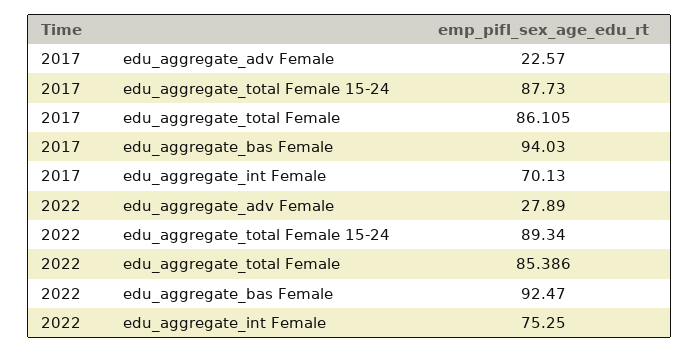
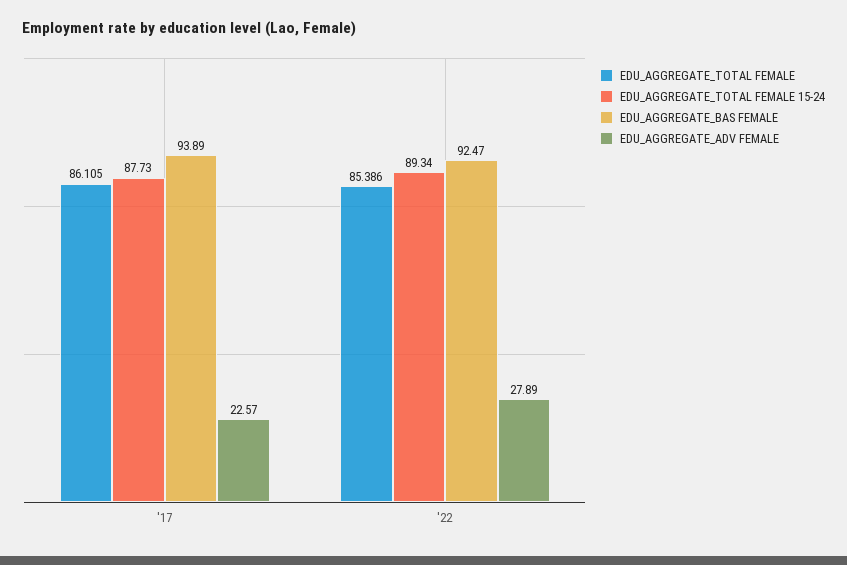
  {
    "edu_aggregate_adv Female": {
      "2017": 22.57,
      "2022": 27.89
    },
    "edu_aggregate_total Female 15-24": {
      "2017": 87.73,
      "2022": 89.34
    },
    "edu_aggregate_total Female": {
      "2017": 86.105,
      "2022": 85.386
    },
    "edu_aggregate_bas Female": {
-     "2017": 94.03,
+     "2017": 93.89,
      "2022": 92.47
-   },
+   }
-   "edu_aggregate_int Female": {
-     "2017": 70.13,
-     "2022": 75.25
-   }
  }

